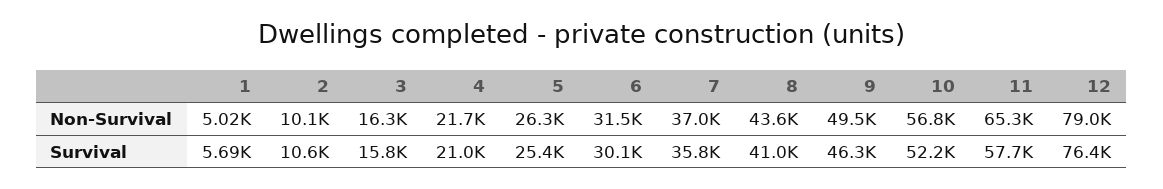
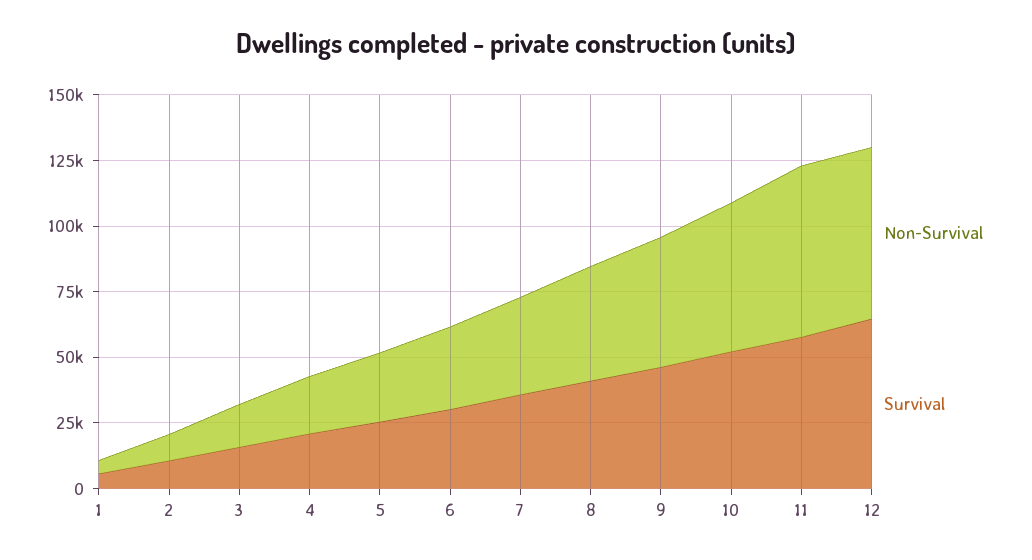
  {
    "Non-Survival": {
      "1": 5020,
      "2": 10100,
      "3": 16300,
      "4": 21700,
      "5": 26300,
      "6": 31500,
      "7": 37000,
      "8": 43600,
      "9": 49500,
      "10": 56800,
      "11": 65300,
-     "12": 79000
+     "12": 65000
    },
    "Survival": {
      "1": 5690,
      "2": 10600,
      "3": 15800,
      "4": 21000,
      "5": 25400,
      "6": 30100,
      "7": 35800,
      "8": 41000,
      "9": 46300,
      "10": 52200,
      "11": 57700,
-     "12": 76400
+     "12": 65000
    }
  }

